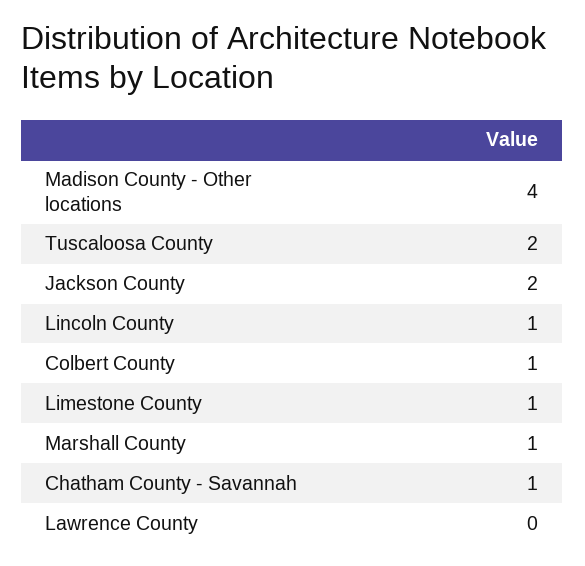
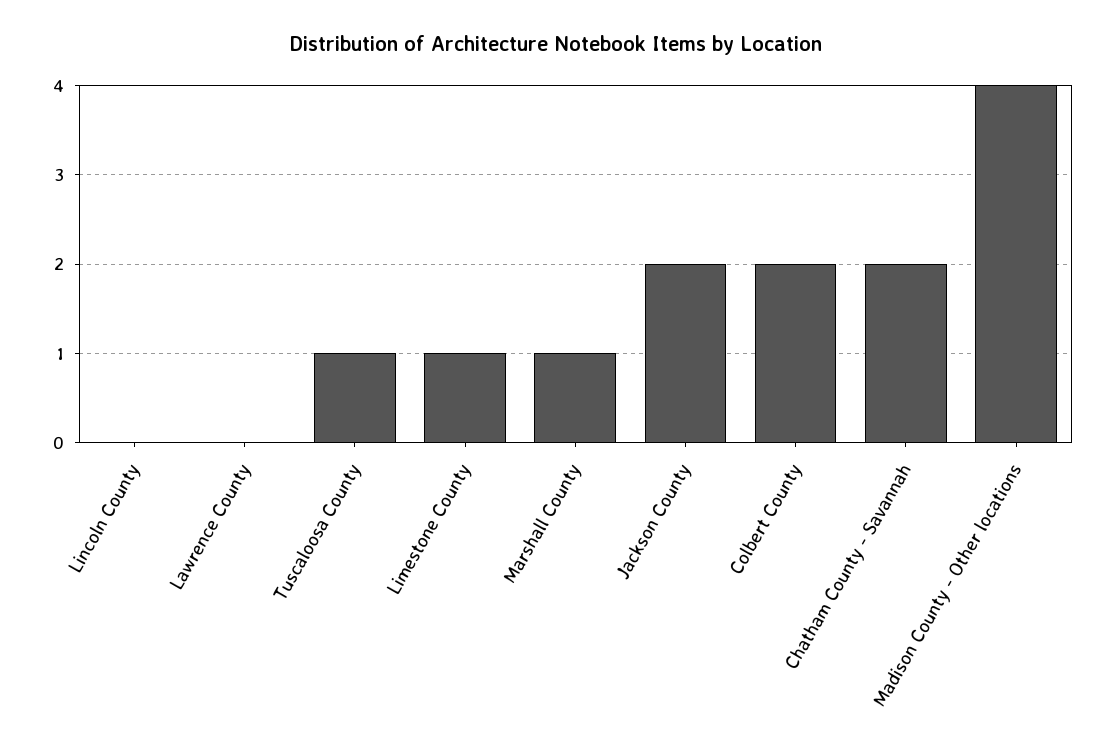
  {
    "Madison County - Other locations": 4,
-   "Tuscaloosa County": 2,
+   "Tuscaloosa County": 1,
    "Jackson County": 2,
-   "Lincoln County": 1,
+   "Lincoln County": 0,
-   "Colbert County": 1,
+   "Colbert County": 2,
    "Limestone County": 1,
    "Marshall County": 1,
-   "Chatham County - Savannah": 1,
+   "Chatham County - Savannah": 2,
    "Lawrence County": 0
  }

